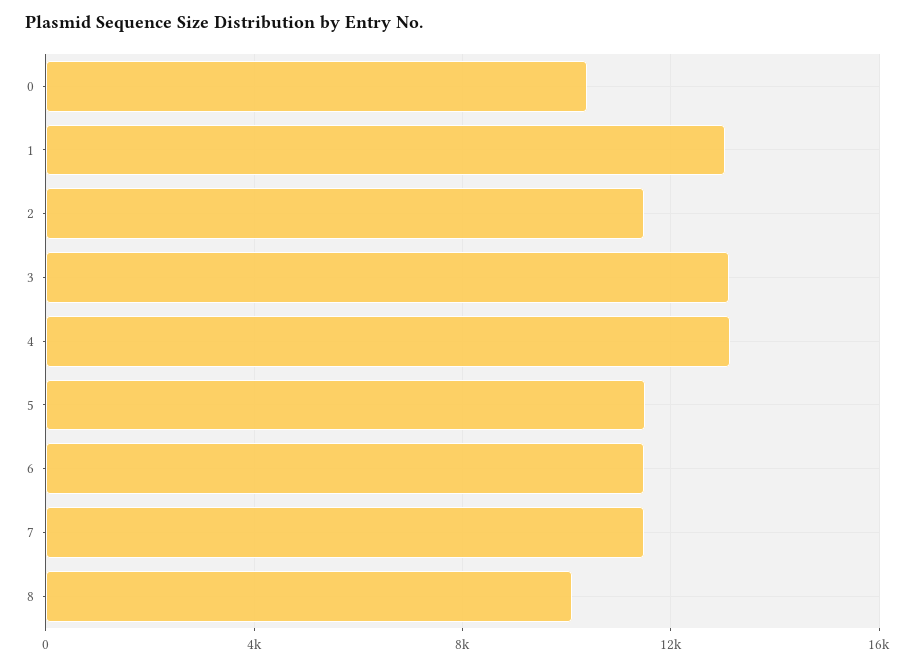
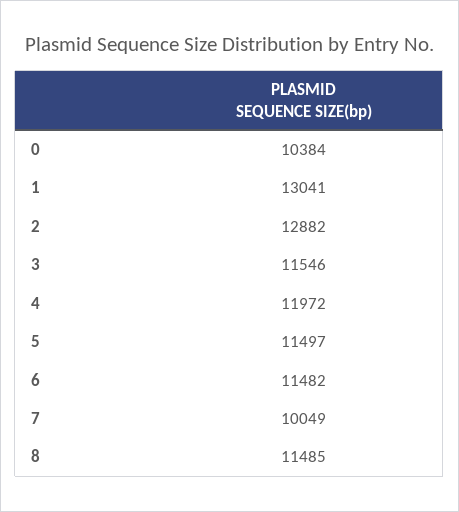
  {
    "0": 10384,
    "1": 13041,
-   "2": 11500,
+   "2": 12882,
-   "3": 13000,
+   "3": 11546,
-   "4": 13000,
+   "4": 11972,
    "5": 11497,
    "6": 11482,
-   "7": 11500,
+   "7": 10049,
-   "8": 10000
+   "8": 11485
  }

